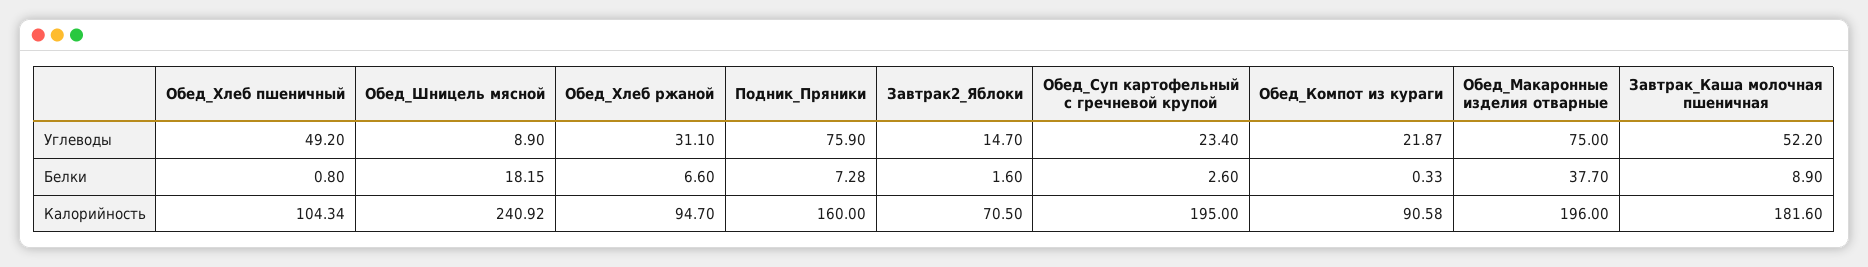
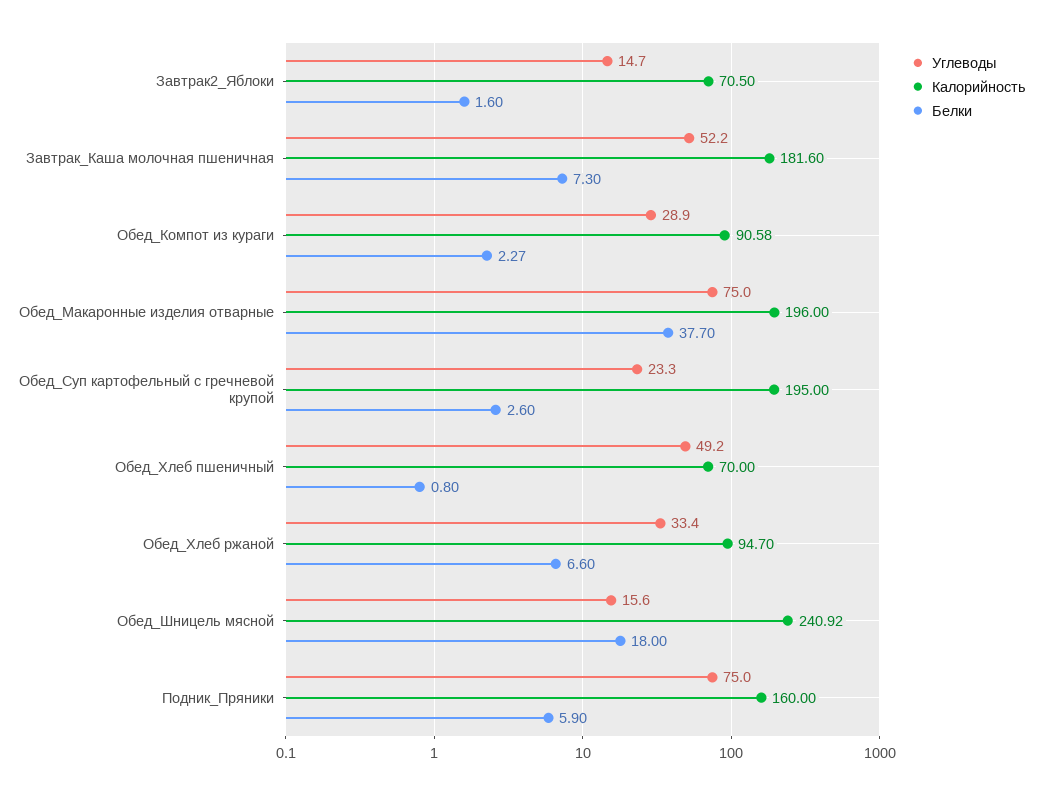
  {
    "Углеводы": {
      "Обед_Хлеб пшеничный": 49.2,
-     "Обед_Шницель мясной": 8.9,
+     "Обед_Шницель мясной": 15.6,
-     "Обед_Хлеб ржаной": 31.1,
+     "Обед_Хлеб ржаной": 33.4,
-     "Подник_Пряники": 75.9,
+     "Подник_Пряники": 75,
      "Завтрак2_Яблоки": 14.7,
-     "Обед_Суп картофельный с гречневой крупой": 23.4,
+     "Обед_Суп картофельный с гречневой крупой": 23.3,
-     "Обед_Компот из кураги": 21.87,
+     "Обед_Компот из кураги": 28.9,
      "Обед_Макаронные изделия отварные": 75,
      "Завтрак_Каша молочная пшеничная": 52.2
    },
    "Белки": {
      "Обед_Хлеб пшеничный": 0.8,
-     "Обед_Шницель мясной": 18.15,
+     "Обед_Шницель мясной": 18,
      "Обед_Хлеб ржаной": 6.6,
-     "Подник_Пряники": 7.28,
+     "Подник_Пряники": 5.9,
      "Завтрак2_Яблоки": 1.6,
      "Обед_Суп картофельный с гречневой крупой": 2.6,
-     "Обед_Компот из кураги": 0.33,
+     "Обед_Компот из кураги": 2.27,
      "Обед_Макаронные изделия отварные": 37.7,
-     "Завтрак_Каша молочная пшеничная": 8.9
+     "Завтрак_Каша молочная пшеничная": 7.3
    },
    "Калорийность": {
-     "Обед_Хлеб пшеничный": 104.34,
+     "Обед_Хлеб пшеничный": 70,
      "Обед_Шницель мясной": 240.92,
      "Обед_Хлеб ржаной": 94.7,
      "Подник_Пряники": 160,
      "Завтрак2_Яблоки": 70.5,
      "Обед_Суп картофельный с гречневой крупой": 195,
      "Обед_Компот из кураги": 90.58,
      "Обед_Макаронные изделия отварные": 196,
      "Завтрак_Каша молочная пшеничная": 181.6
    }
  }

